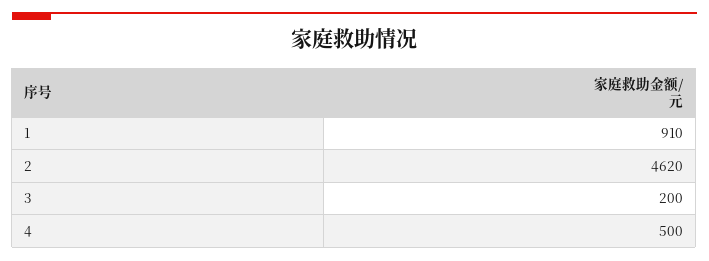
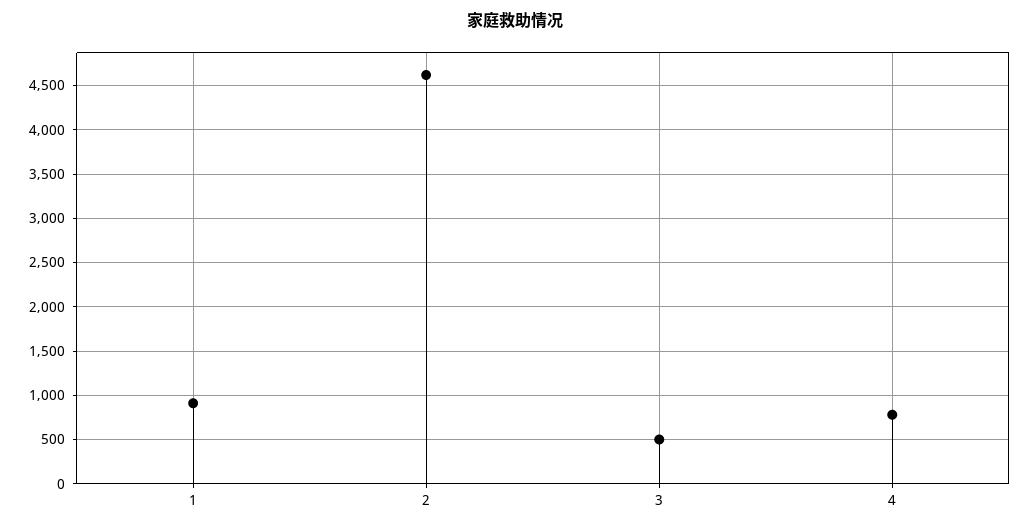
  {
    "1": 910,
    "2": 4620,
-   "3": 200,
+   "3": 500,
-   "4": 500
+   "4": 800
  }

